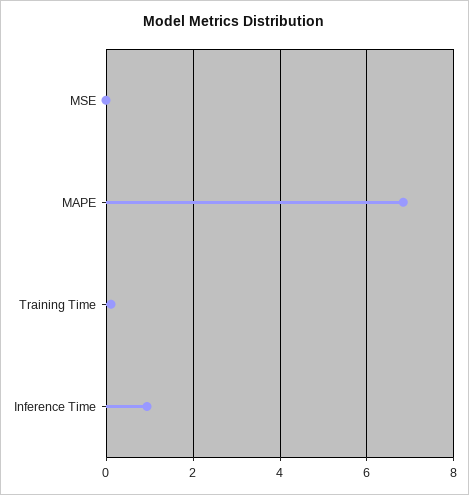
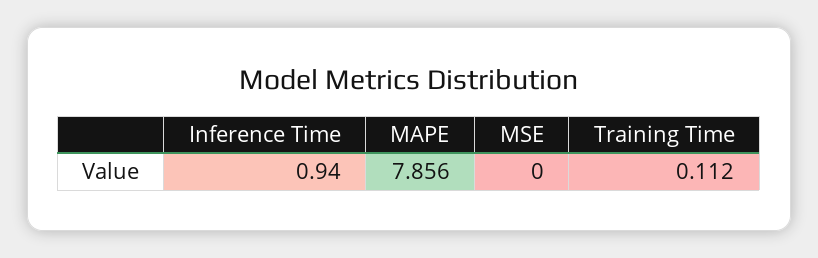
  {
    "MSE": 0,
-   "MAPE": 6.8,
+   "MAPE": 7.856,
    "Training Time": 0.112,
    "Inference Time": 0.94
  }

